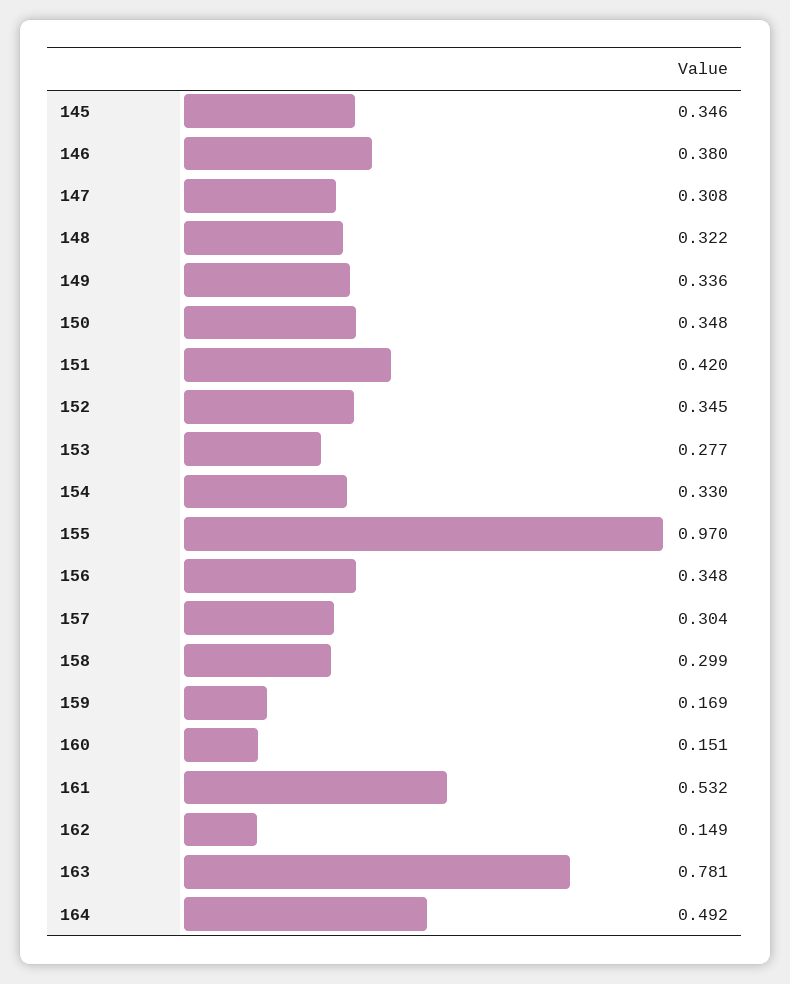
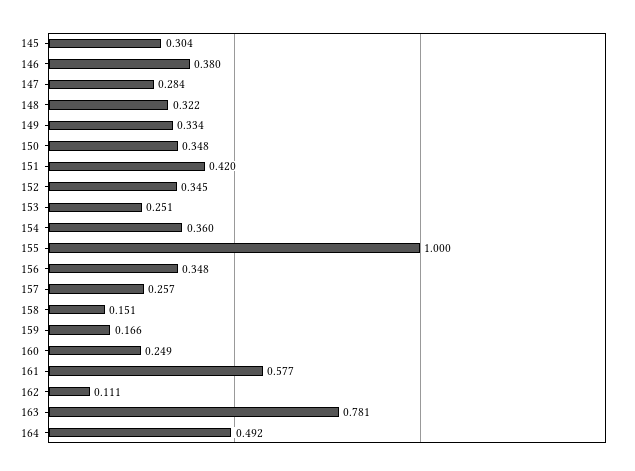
  {
-   "145": 0.346,
+   "145": 0.304,
    "146": 0.38,
-   "147": 0.308,
+   "147": 0.284,
    "148": 0.322,
-   "149": 0.336,
+   "149": 0.334,
    "150": 0.348,
    "151": 0.42,
    "152": 0.345,
-   "153": 0.277,
+   "153": 0.251,
-   "154": 0.33,
+   "154": 0.36,
-   "155": 0.97,
+   "155": 1,
    "156": 0.348,
-   "157": 0.304,
+   "157": 0.257,
-   "158": 0.299,
+   "158": 0.151,
-   "159": 0.169,
+   "159": 0.166,
-   "160": 0.151,
+   "160": 0.249,
-   "161": 0.532,
+   "161": 0.577,
-   "162": 0.149,
+   "162": 0.111,
    "163": 0.781,
    "164": 0.492
  }

